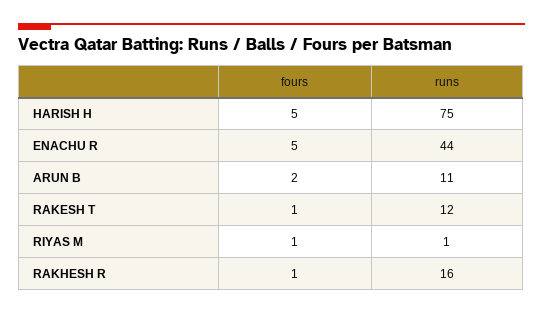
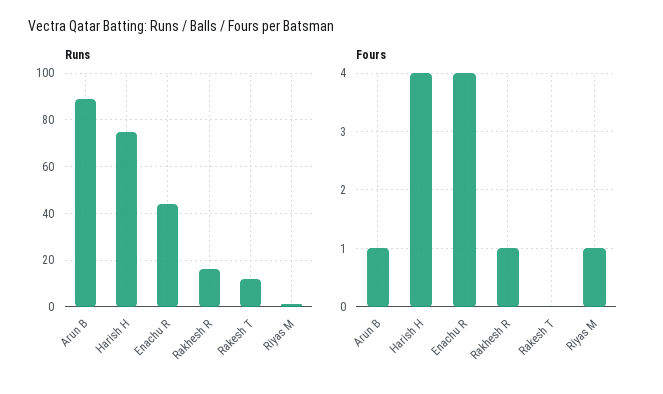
  {
    "fours": {
-     "HARISH H": 5,
+     "HARISH H": 4,
-     "ENACHU R": 5,
+     "ENACHU R": 4,
-     "ARUN B": 2,
+     "ARUN B": 1,
-     "RAKESH T": 1,
+     "RAKESH T": 0,
      "RIYAS M": 1,
      "RAKHESH R": 1
    },
    "runs": {
      "HARISH H": 75,
      "ENACHU R": 44,
-     "ARUN B": 11,
+     "ARUN B": 90,
      "RAKESH T": 12,
      "RIYAS M": 1,
      "RAKHESH R": 16
    }
  }

